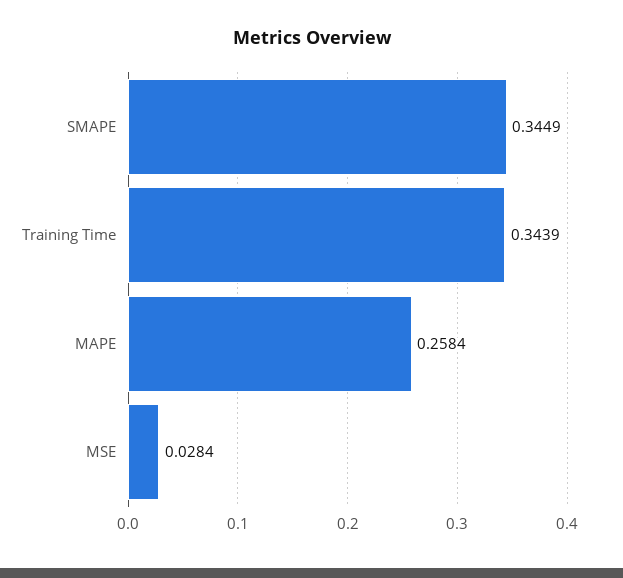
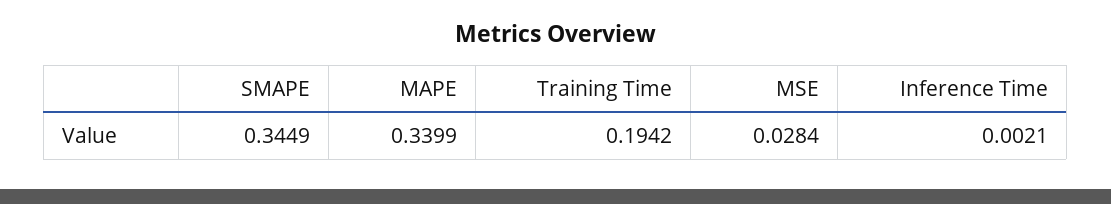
  {
    "SMAPE": 0.3449,
-   "Training Time": 0.3439,
+   "Training Time": 0.1942,
-   "MAPE": 0.2584,
+   "MAPE": 0.3399,
-   "MSE": 0.0284
+   "MSE": 0.0284,
+   "Inference Time": 0.0021
  }

